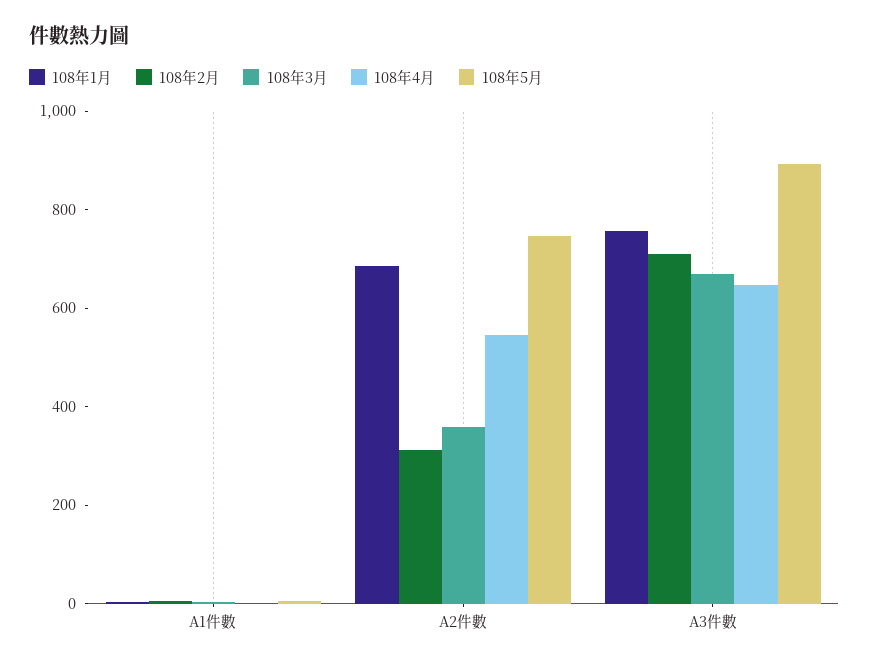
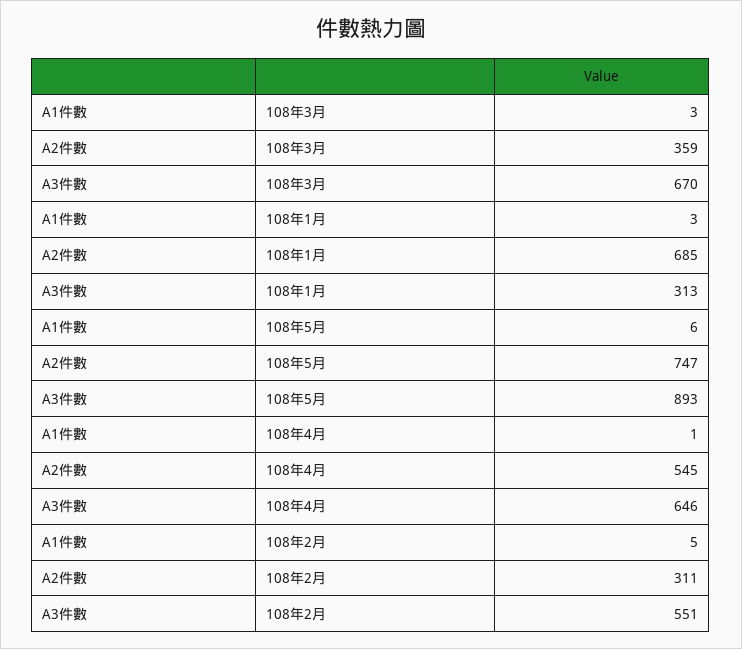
  {
    "108年1月": {
      "A1件數": 3,
      "A2件數": 685,
-     "A3件數": 750
+     "A3件數": 313
    },
    "108年2月": {
      "A1件數": 5,
      "A2件數": 311,
-     "A3件數": 700
+     "A3件數": 551
    },
    "108年3月": {
      "A1件數": 3,
      "A2件數": 359,
      "A3件數": 670
    },
    "108年4月": {
      "A1件數": 1,
      "A2件數": 545,
      "A3件數": 646
    },
    "108年5月": {
      "A1件數": 6,
      "A2件數": 747,
      "A3件數": 893
    }
  }

